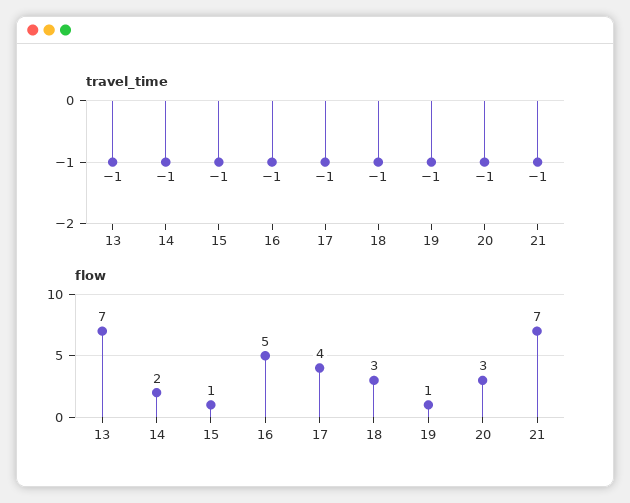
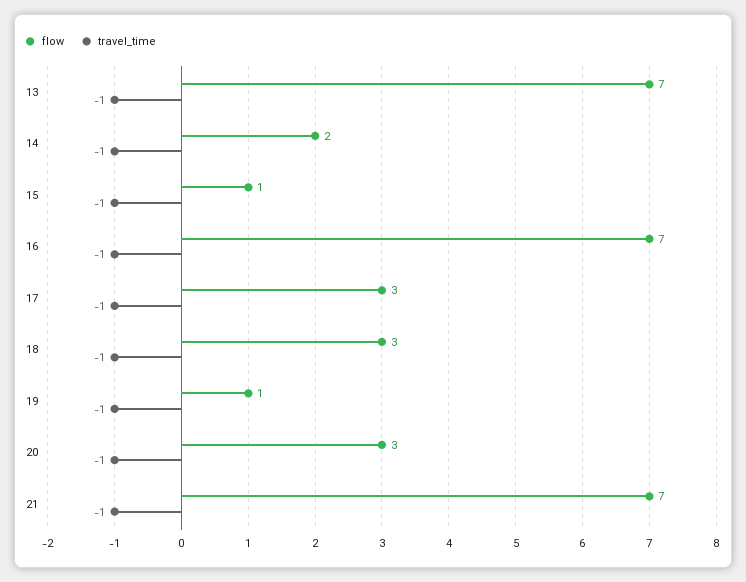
  {
    "travel_time": {
      "13": -1,
      "14": -1,
      "15": -1,
      "16": -1,
      "17": -1,
      "18": -1,
      "19": -1,
      "20": -1,
      "21": -1
    },
    "flow": {
      "13": 7,
      "14": 2,
      "15": 1,
-     "16": 5,
+     "16": 7,
-     "17": 4,
+     "17": 3,
      "18": 3,
      "19": 1,
      "20": 3,
      "21": 7
    }
  }

